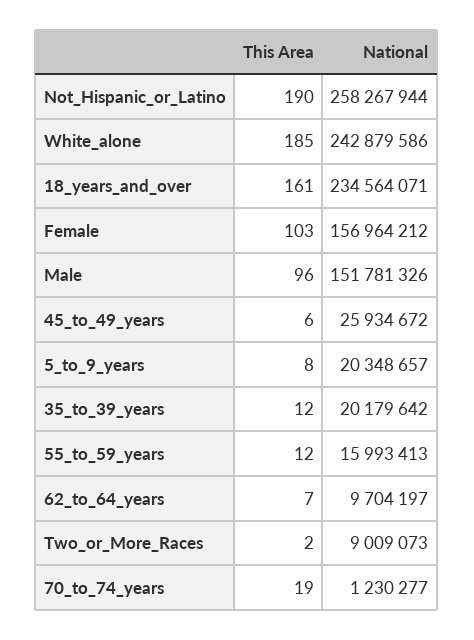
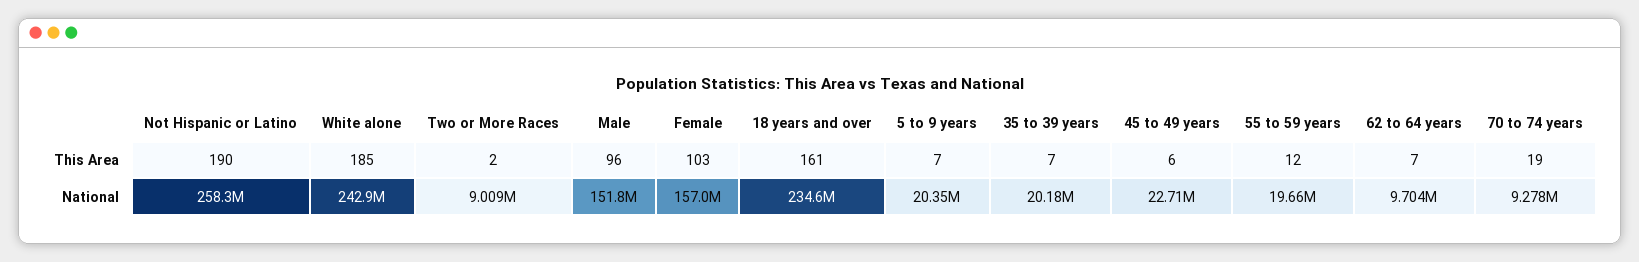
  {
    "This Area": {
      "Not_Hispanic_or_Latino": 190,
      "White_alone": 185,
      "18_years_and_over": 161,
      "Female": 103,
      "Male": 96,
      "45_to_49_years": 6,
-     "5_to_9_years": 8,
+     "5_to_9_years": 7,
-     "35_to_39_years": 12,
+     "35_to_39_years": 7,
      "55_to_59_years": 12,
      "62_to_64_years": 7,
      "Two_or_More_Races": 2,
      "70_to_74_years": 19
    },
    "National": {
      "Not_Hispanic_or_Latino": 258267944,
      "White_alone": 242879586,
      "18_years_and_over": 234564071,
      "Female": 156964212,
      "Male": 151781326,
-     "45_to_49_years": 25934672,
+     "45_to_49_years": 22710000,
      "5_to_9_years": 20348657,
      "35_to_39_years": 20179642,
-     "55_to_59_years": 15993413,
+     "55_to_59_years": 19660000,
      "62_to_64_years": 9704197,
      "Two_or_More_Races": 9009073,
-     "70_to_74_years": 1230277
+     "70_to_74_years": 9278000
    }
  }

